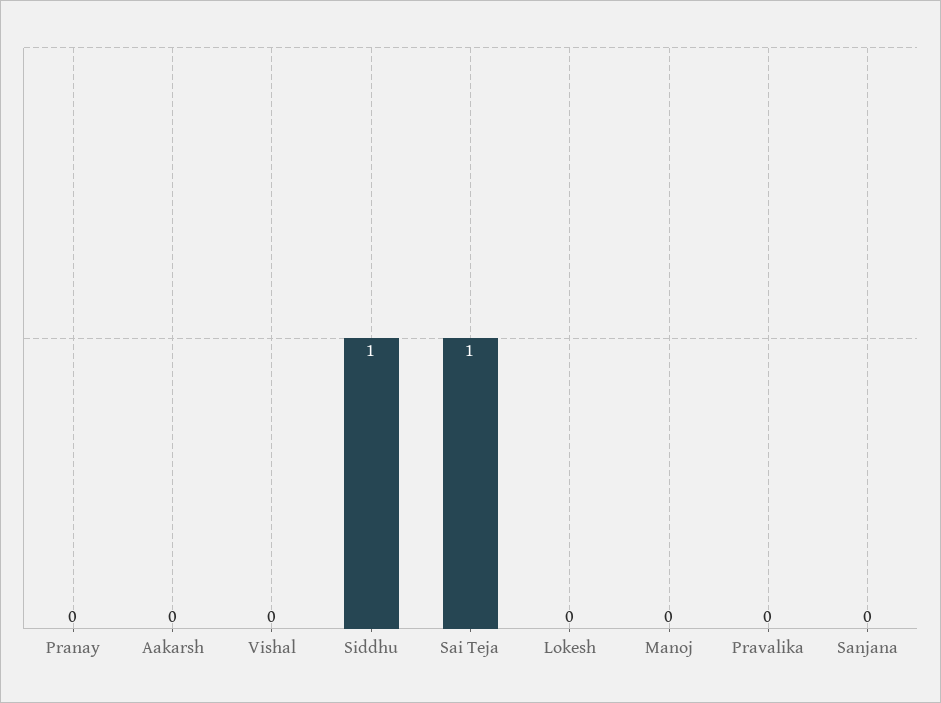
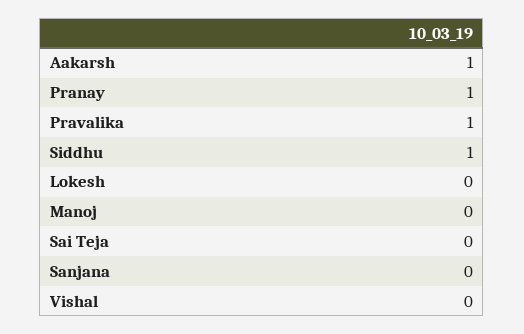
  {
-   "Pranay": 0,
+   "Pranay": 1,
-   "Aakarsh": 0,
+   "Aakarsh": 1,
    "Vishal": 0,
    "Siddhu": 1,
-   "Sai Teja": 1,
+   "Sai Teja": 0,
    "Lokesh": 0,
    "Manoj": 0,
-   "Pravalika": 0,
+   "Pravalika": 1,
    "Sanjana": 0
  }

